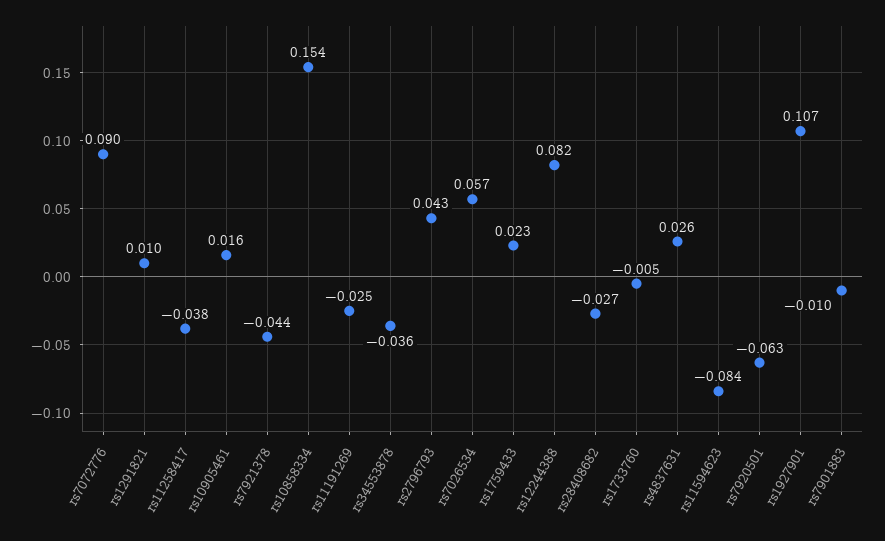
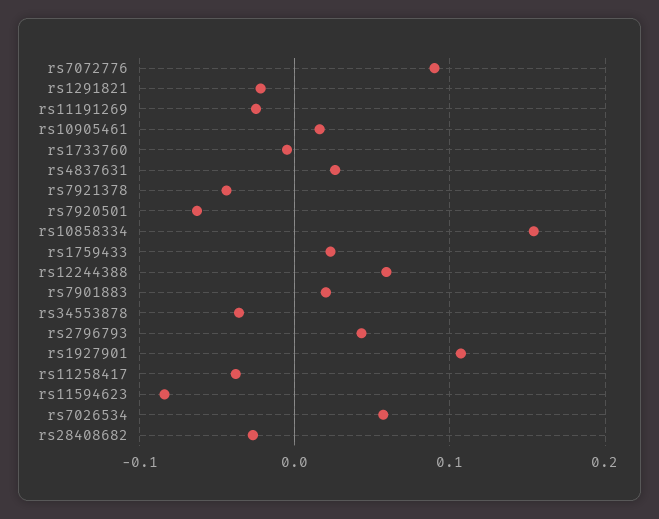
  {
    "rs7072776": 0.09,
-   "rs1291821": 0.01,
+   "rs1291821": -0.02,
    "rs11258417": -0.038,
    "rs10905461": 0.016,
    "rs7921378": -0.044,
    "rs10858334": 0.154,
    "rs11191269": -0.025,
    "rs34553878": -0.036,
    "rs2796793": 0.043,
    "rs7026534": 0.057,
    "rs1759433": 0.023,
-   "rs12244388": 0.082,
+   "rs12244388": 0.06,
    "rs28408682": -0.027,
    "rs1733760": -0.005,
    "rs4837631": 0.026,
    "rs11594623": -0.084,
    "rs7920501": -0.063,
    "rs1927901": 0.107,
-   "rs7901883": -0.01
+   "rs7901883": 0.02
  }

